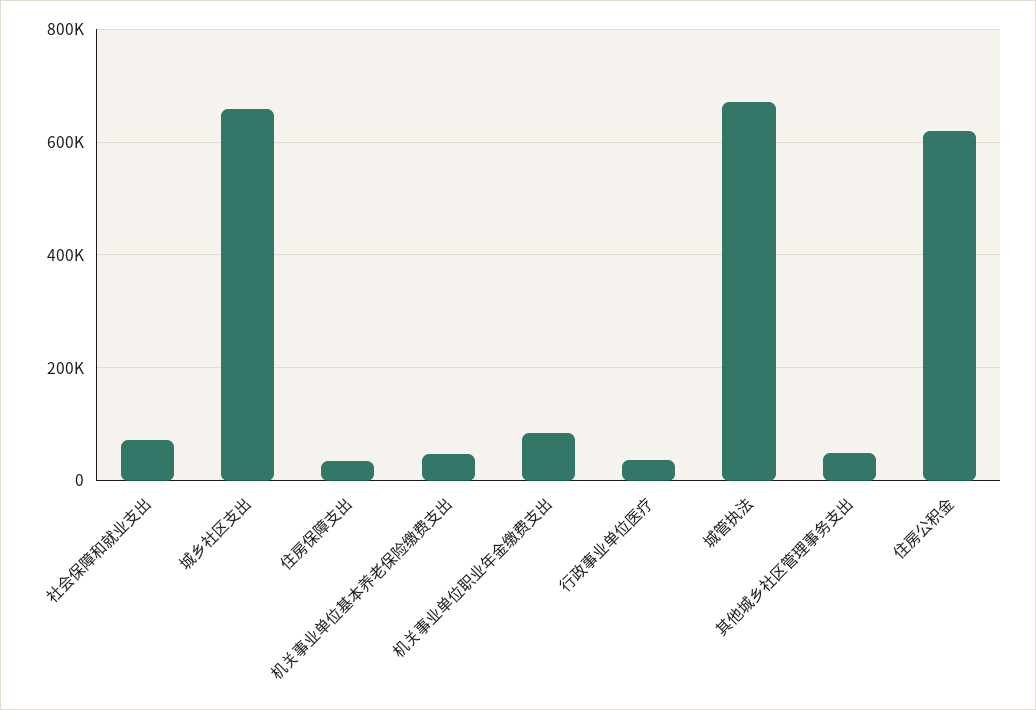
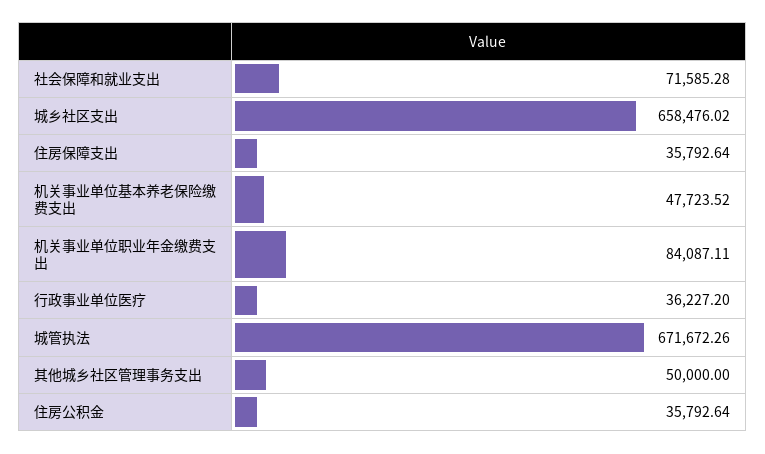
  {
    "社会保障和就业支出": 71585.28,
    "城乡社区支出": 658476.02,
    "住房保障支出": 35792.64,
    "机关事业单位基本养老保险缴费支出": 47723.52,
    "机关事业单位职业年金缴费支出": 84087.11,
    "行政事业单位医疗": 36227.2,
    "城管执法": 671672.26,
    "其他城乡社区管理事务支出": 50000,
-   "住房公积金": 620000
+   "住房公积金": 35792.64
  }

